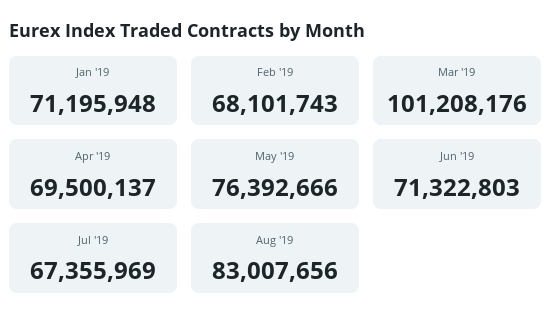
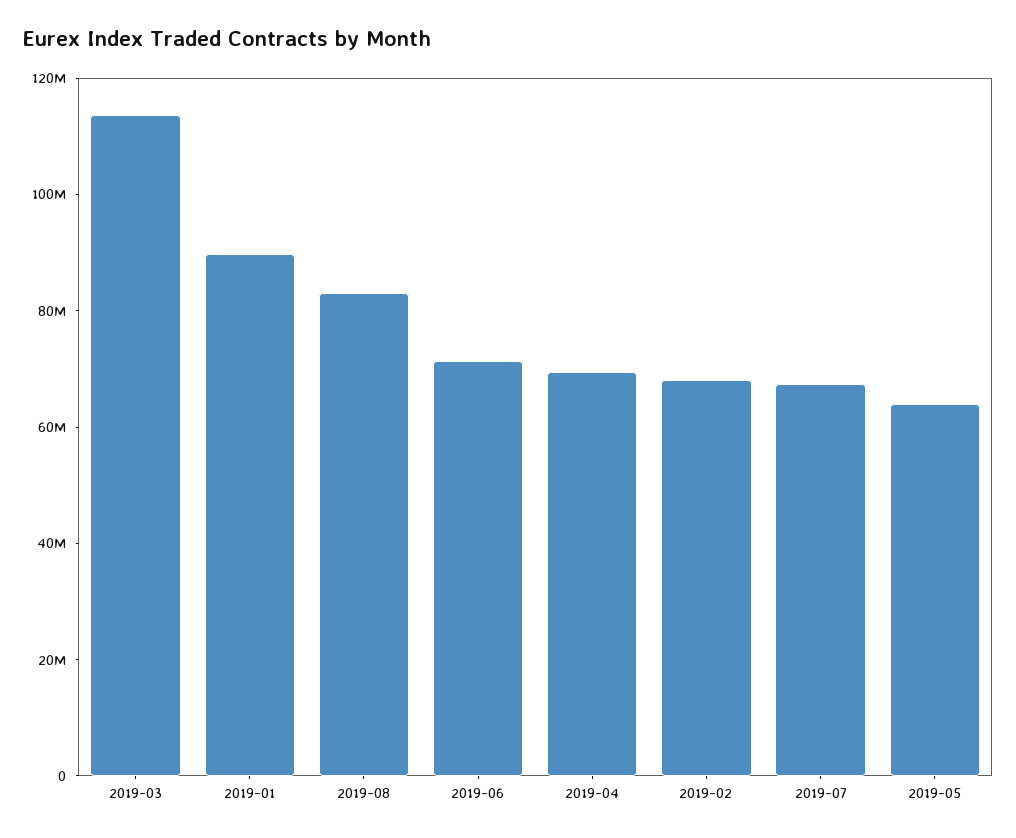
  {
-   "Jan '19": 71195948,
+   "Jan '19": 90000000,
    "Feb '19": 68101743,
-   "Mar '19": 101208176,
+   "Mar '19": 115000000,
    "Apr '19": 69500137,
-   "May '19": 76392666,
+   "May '19": 65000000,
    "Jun '19": 71322803,
    "Jul '19": 67355969,
    "Aug '19": 83007656
  }

